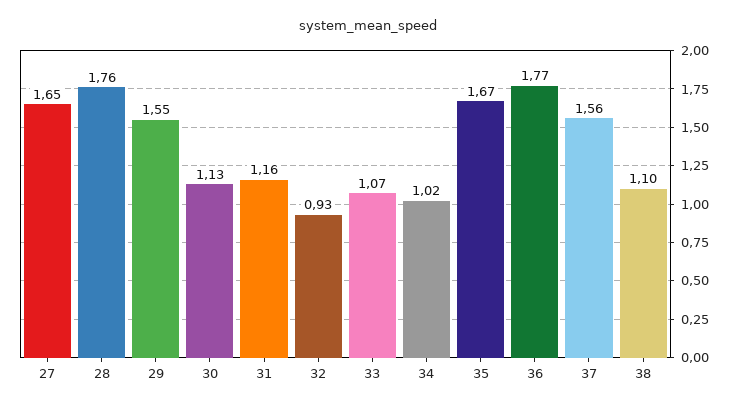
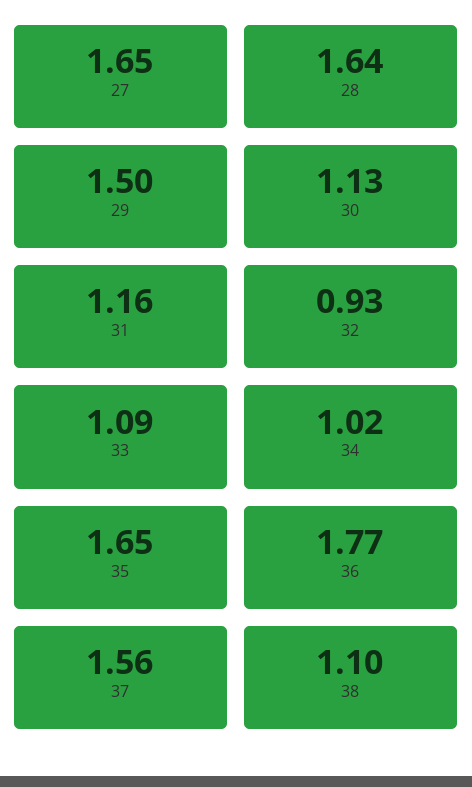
  {
    "27": 1.65,
-   "28": 1.76,
+   "28": 1.64,
-   "29": 1.55,
+   "29": 1.5,
    "30": 1.13,
    "31": 1.16,
    "32": 0.93,
-   "33": 1.07,
+   "33": 1.09,
    "34": 1.02,
-   "35": 1.67,
+   "35": 1.65,
    "36": 1.77,
    "37": 1.56,
    "38": 1.1
  }

